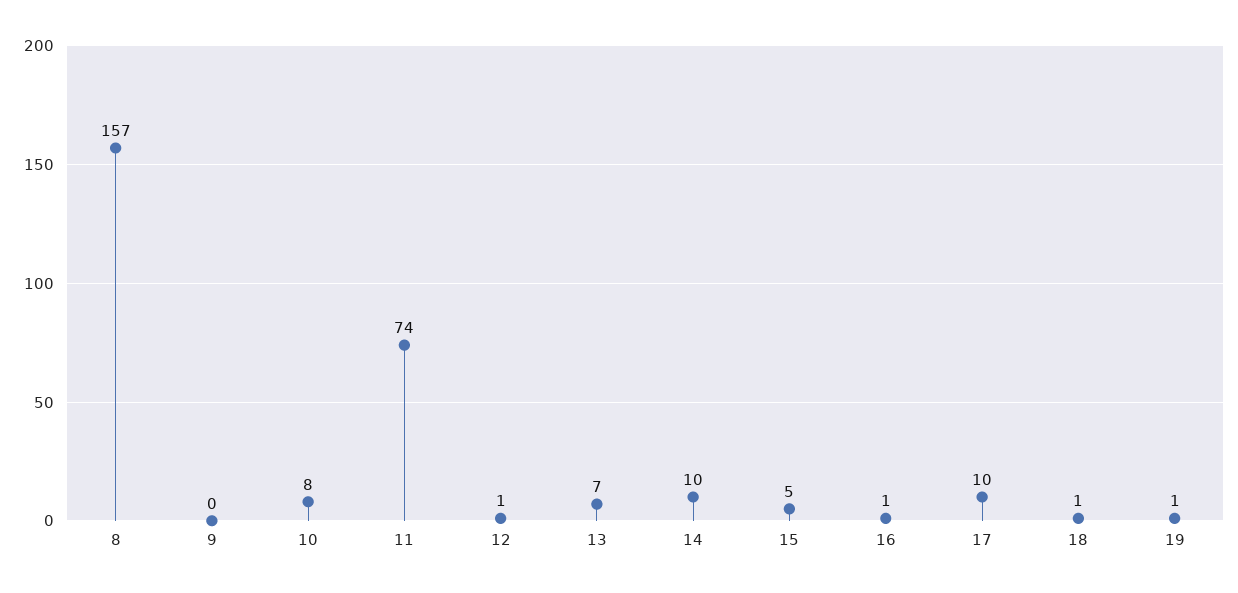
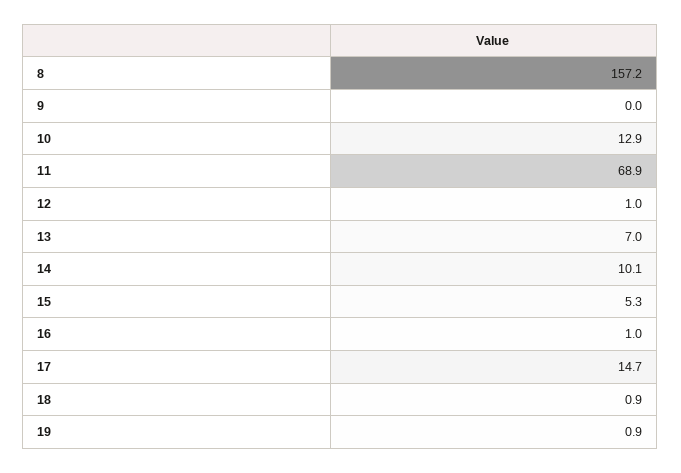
  {
    "8": 157.2,
    "9": 0,
-   "10": 8,
+   "10": 12.9,
-   "11": 74,
+   "11": 68.9,
    "12": 1,
    "13": 7,
    "14": 10.1,
    "15": 5.3,
    "16": 1,
-   "17": 10,
+   "17": 14.7,
    "18": 0.9,
    "19": 0.9
  }

